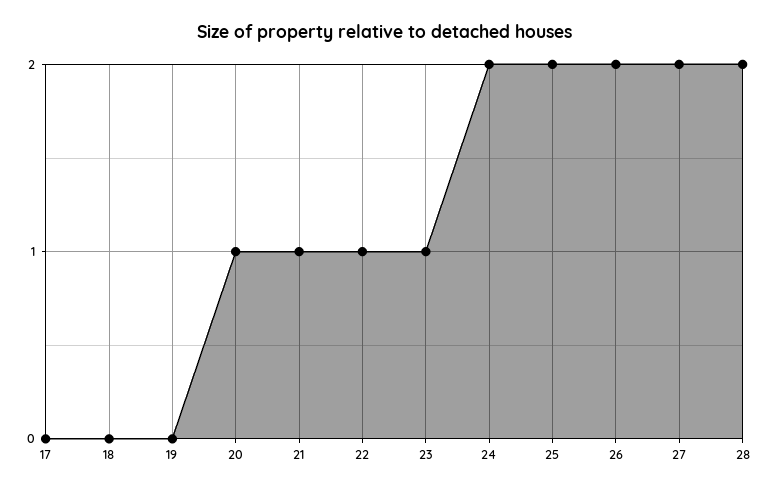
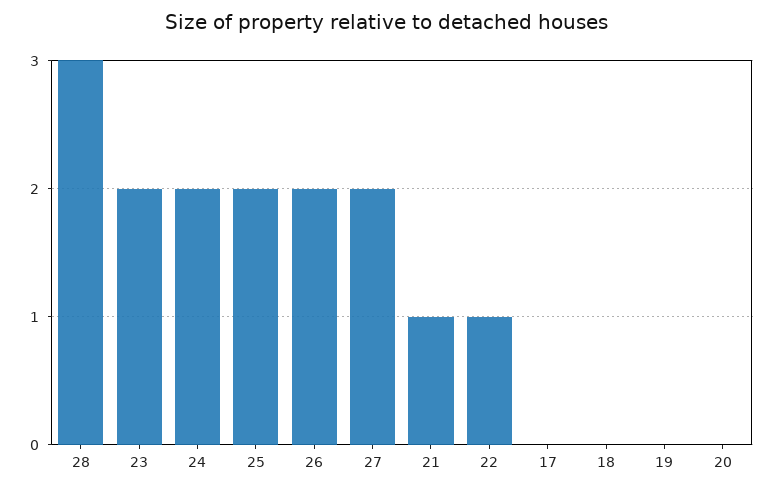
  {
    "17": 0,
    "18": 0,
    "19": 0,
-   "20": 1,
+   "20": 0,
    "21": 1,
    "22": 1,
-   "23": 1,
+   "23": 2,
    "24": 2,
    "25": 2,
    "26": 2,
    "27": 2,
-   "28": 2
+   "28": 3
  }

